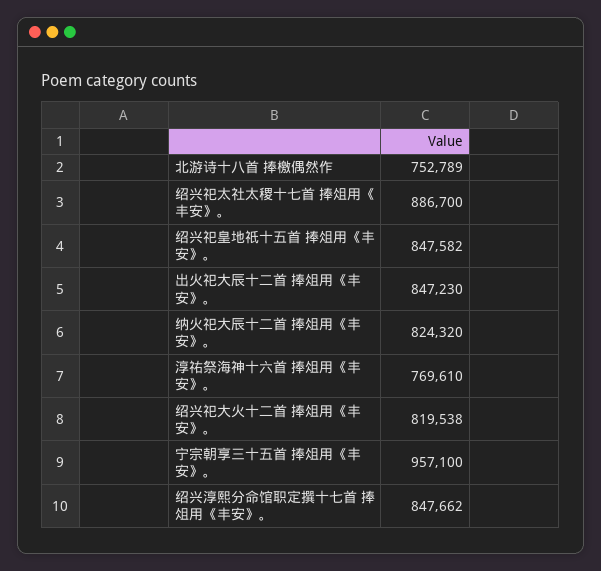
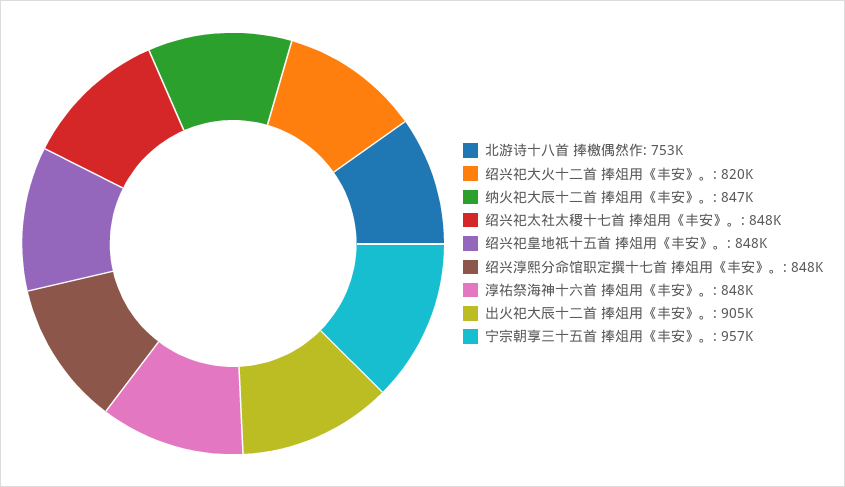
  {
    "北游诗十八首 捧檄偶然作": 752789,
-   "绍兴祀太社太稷十七首 捧俎用《丰安》。": 886700,
+   "绍兴祀太社太稷十七首 捧俎用《丰安》。": 848000,
    "绍兴祀皇地祇十五首 捧俎用《丰安》。": 847582,
-   "出火祀大辰十二首 捧俎用《丰安》。": 847230,
+   "出火祀大辰十二首 捧俎用《丰安》。": 905000,
-   "纳火祀大辰十二首 捧俎用《丰安》。": 824320,
+   "纳火祀大辰十二首 捧俎用《丰安》。": 847000,
-   "淳祐祭海神十六首 捧俎用《丰安》。": 769610,
+   "淳祐祭海神十六首 捧俎用《丰安》。": 848000,
    "绍兴祀大火十二首 捧俎用《丰安》。": 819538,
    "宁宗朝享三十五首 捧俎用《丰安》。": 957100,
    "绍兴淳熙分命馆职定撰十七首 捧俎用《丰安》。": 847662
  }

